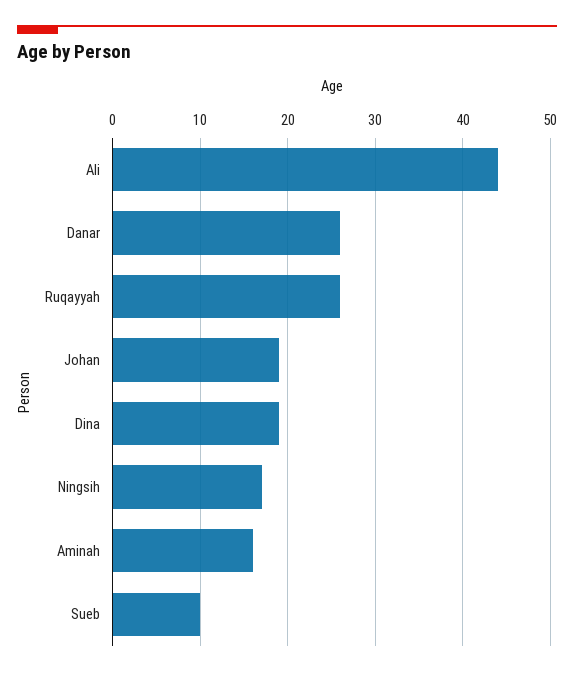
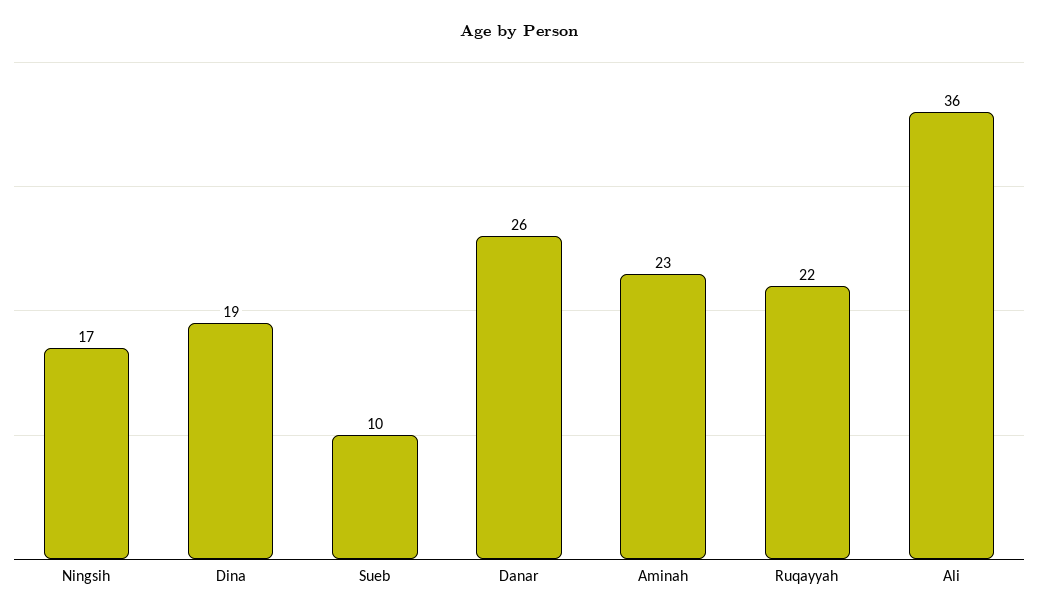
  {
-   "Ali": 44,
+   "Ali": 36,
    "Danar": 26,
-   "Ruqayyah": 26,
+   "Ruqayyah": 22,
-   "Johan": 19,
    "Dina": 19,
    "Ningsih": 17,
-   "Aminah": 16,
+   "Aminah": 23,
    "Sueb": 10
  }

